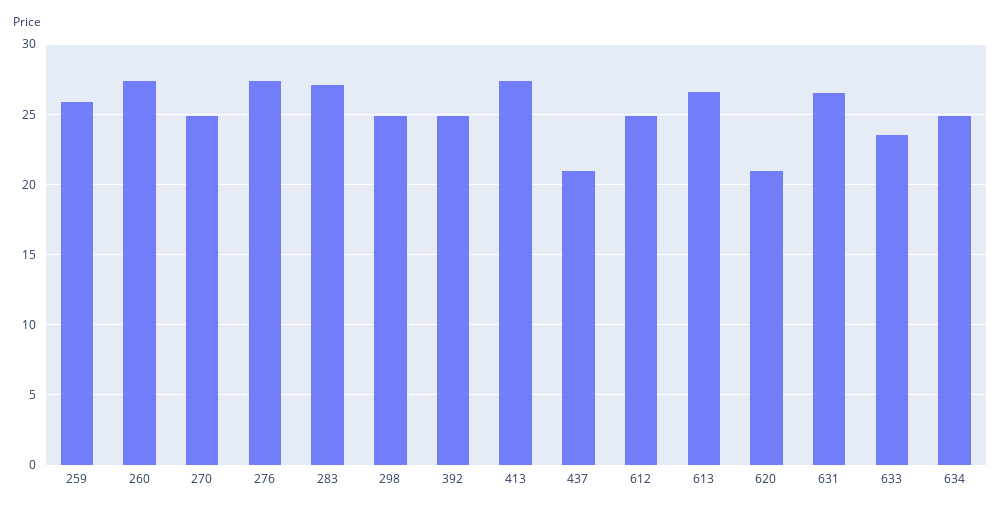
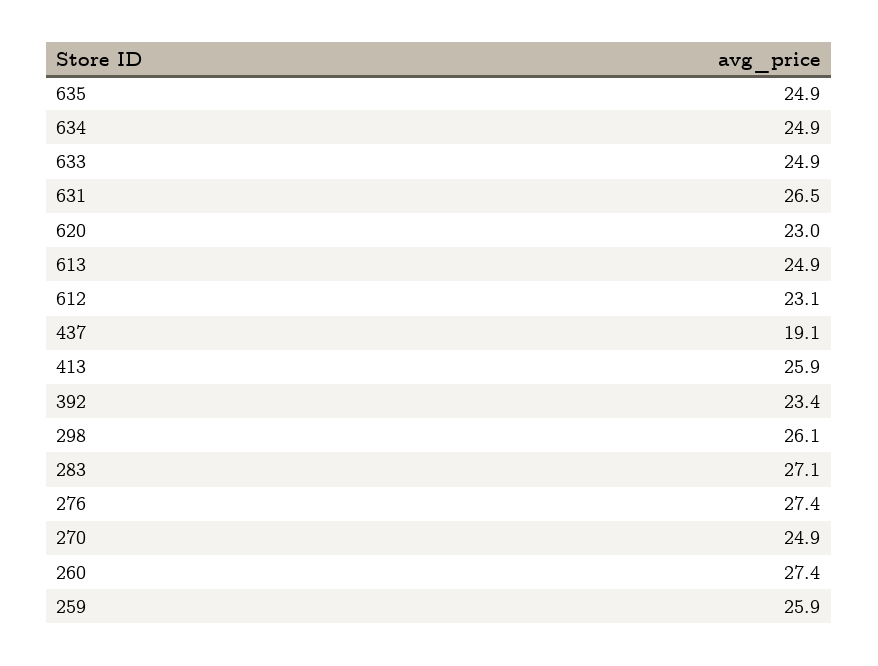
  {
    "259": 25.9,
    "260": 27.4,
    "270": 24.9,
    "276": 27.4,
    "283": 27.1,
-   "298": 25,
+   "298": 26.1,
-   "392": 25,
+   "392": 23.4,
-   "413": 27.5,
+   "413": 25.9,
-   "437": 21,
+   "437": 19.1,
-   "612": 25,
+   "612": 23.1,
-   "613": 26.5,
+   "613": 24.9,
-   "620": 21,
+   "620": 23,
    "631": 26.5,
-   "633": 23.5,
+   "633": 24.9,
-   "634": 24.9
+   "634": 24.9,
+   "635": 24.9
  }

